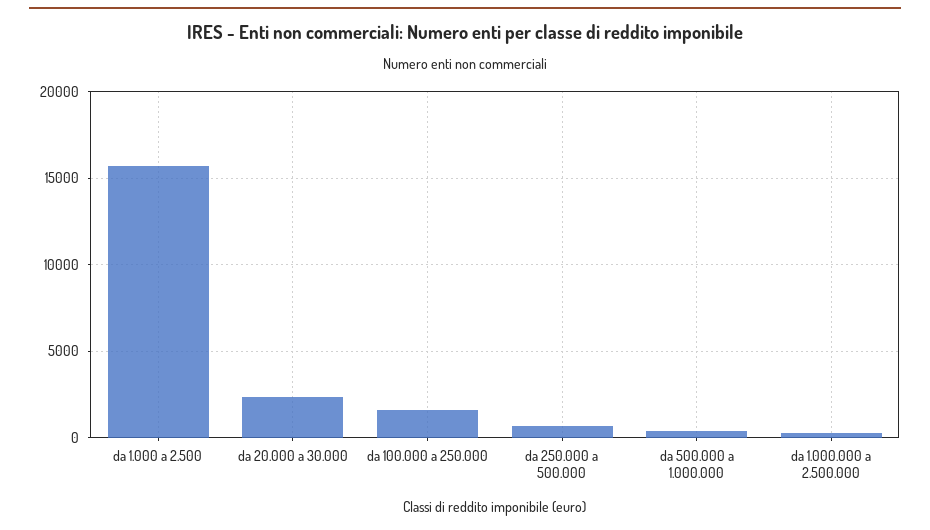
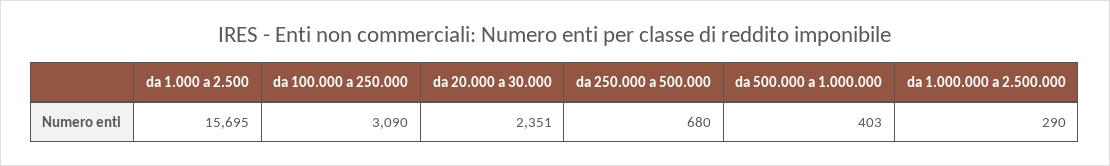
  {
    "da 1.000 a 2.500": 15695,
    "da 20.000 a 30.000": 2351,
-   "da 100.000 a 250.000": 1500,
+   "da 100.000 a 250.000": 3090,
    "da 250.000 a 500.000": 680,
    "da 500.000 a 1.000.000": 403,
    "da 1.000.000 a 2.500.000": 290
  }

